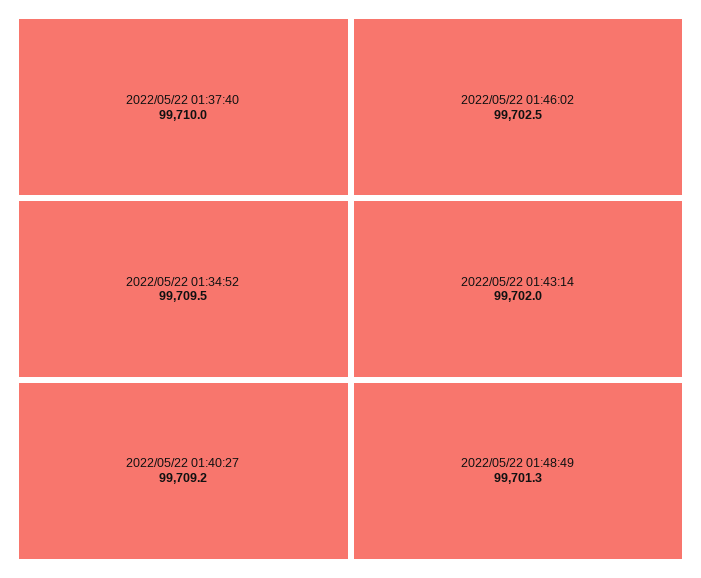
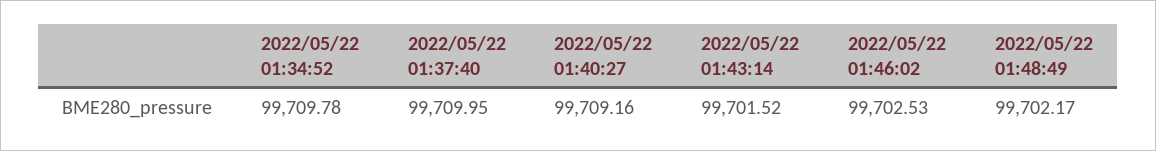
  {
    "2022/05/22 01:37:40": 99709.95,
-   "2022/05/22 01:34:52": 99709.5,
+   "2022/05/22 01:34:52": 99709.78,
    "2022/05/22 01:40:27": 99709.16,
    "2022/05/22 01:46:02": 99702.53,
-   "2022/05/22 01:43:14": 99702,
+   "2022/05/22 01:43:14": 99701.52,
-   "2022/05/22 01:48:49": 99701.3
+   "2022/05/22 01:48:49": 99702.17
  }

